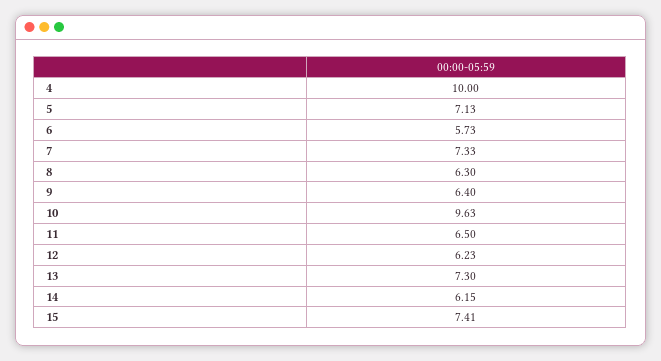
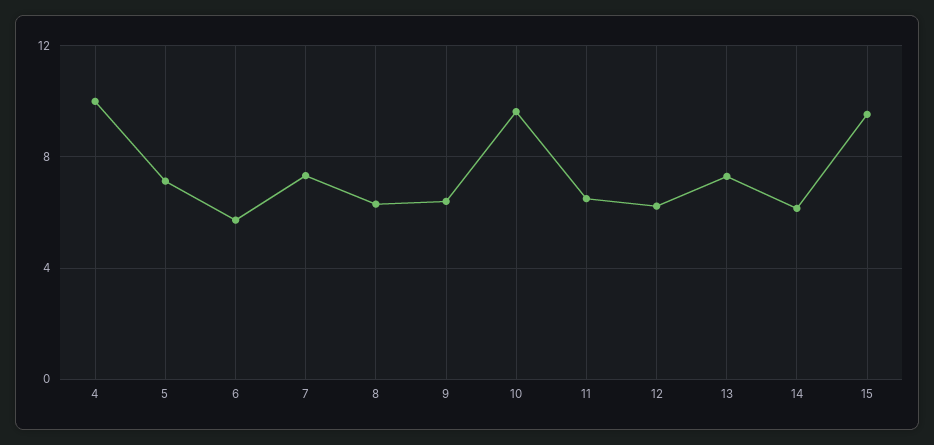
  {
    "4": 10,
    "5": 7.13,
    "6": 5.73,
    "7": 7.33,
    "8": 6.3,
    "9": 6.4,
    "10": 9.63,
    "11": 6.5,
    "12": 6.23,
    "13": 7.3,
    "14": 6.15,
-   "15": 7.41
+   "15": 9.5
  }

